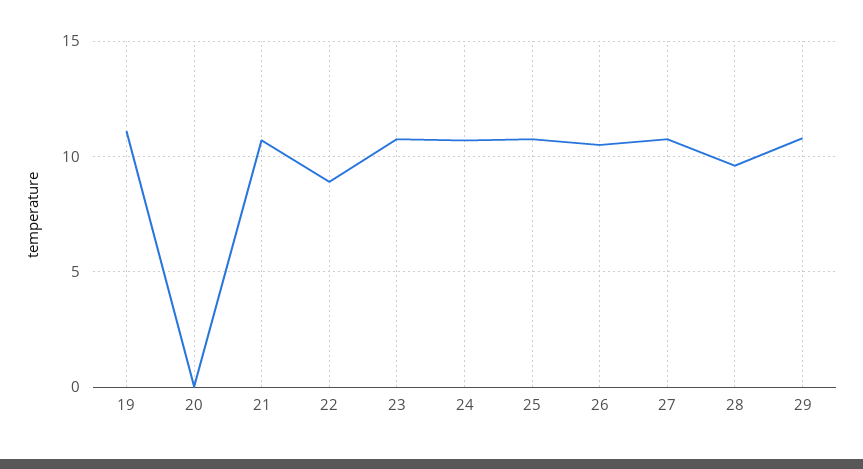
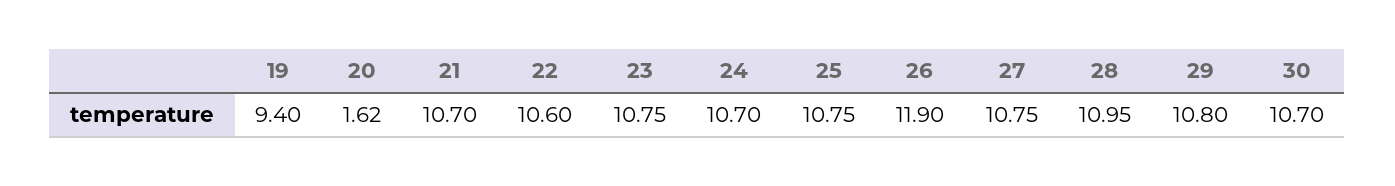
  {
-   "19": 11,
+   "19": 9.4,
-   "20": 0,
+   "20": 1.62,
    "21": 10.7,
-   "22": 9,
+   "22": 10.6,
    "23": 10.75,
    "24": 10.7,
    "25": 10.75,
-   "26": 10.5,
+   "26": 11.9,
    "27": 10.75,
-   "28": 9.5,
+   "28": 10.95,
-   "29": 10.8
+   "29": 10.8,
+   "30": 10.7
  }

